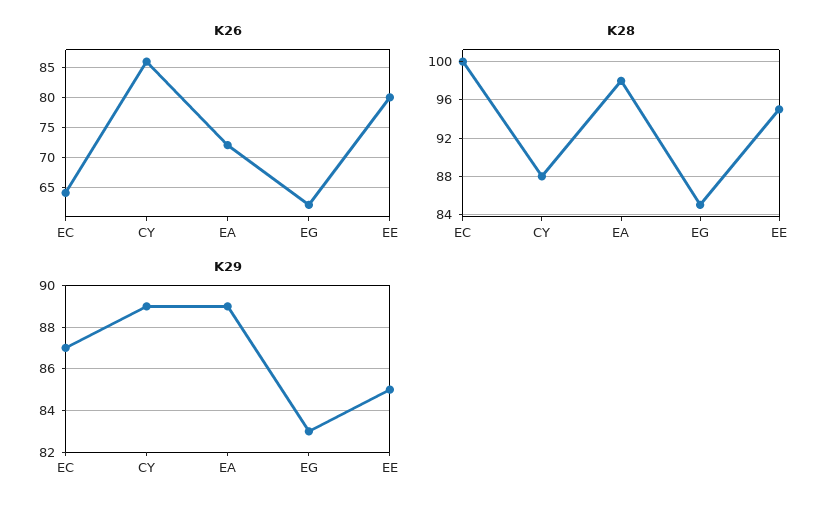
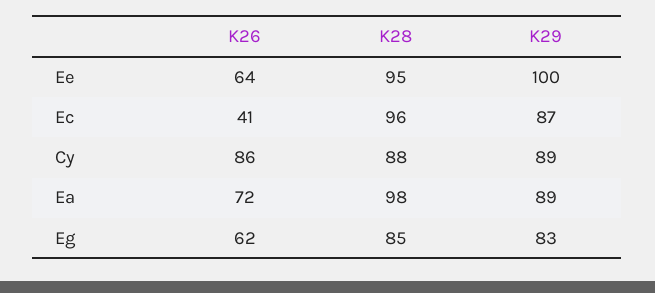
  {
    "K26": {
-     "EC": 65,
+     "EC": 41,
      "CY": 86,
      "EA": 72,
      "EG": 62,
-     "EE": 80
+     "EE": 64
    },
    "K28": {
-     "EC": 100,
+     "EC": 96,
      "CY": 88,
      "EA": 98,
      "EG": 85,
      "EE": 95
    },
    "K29": {
      "EC": 87,
      "CY": 89,
      "EA": 89,
      "EG": 83,
-     "EE": 85
+     "EE": 100
    }
  }

